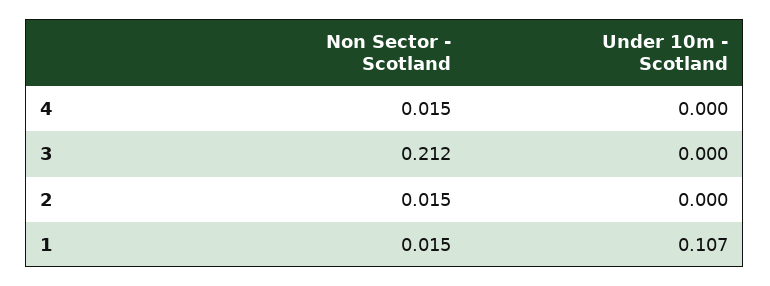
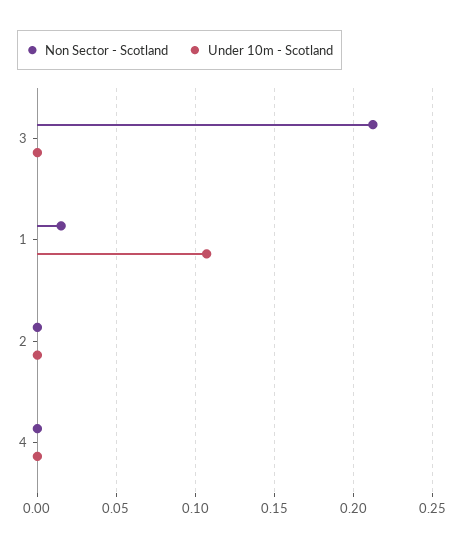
  {
    "Non Sector - Scotland": {
-     "4": 0.015,
+     "4": 0,
      "3": 0.212,
-     "2": 0.015,
+     "2": 0,
      "1": 0.015
    },
    "Under 10m - Scotland": {
      "4": 0,
      "3": 0,
      "2": 0,
      "1": 0.107
    }
  }

